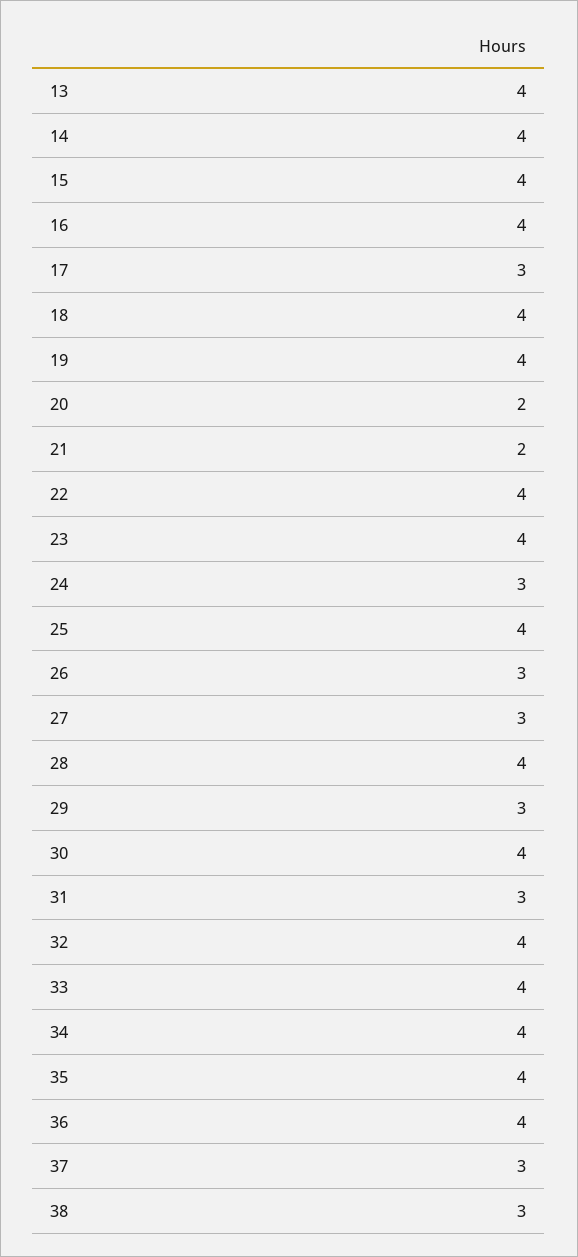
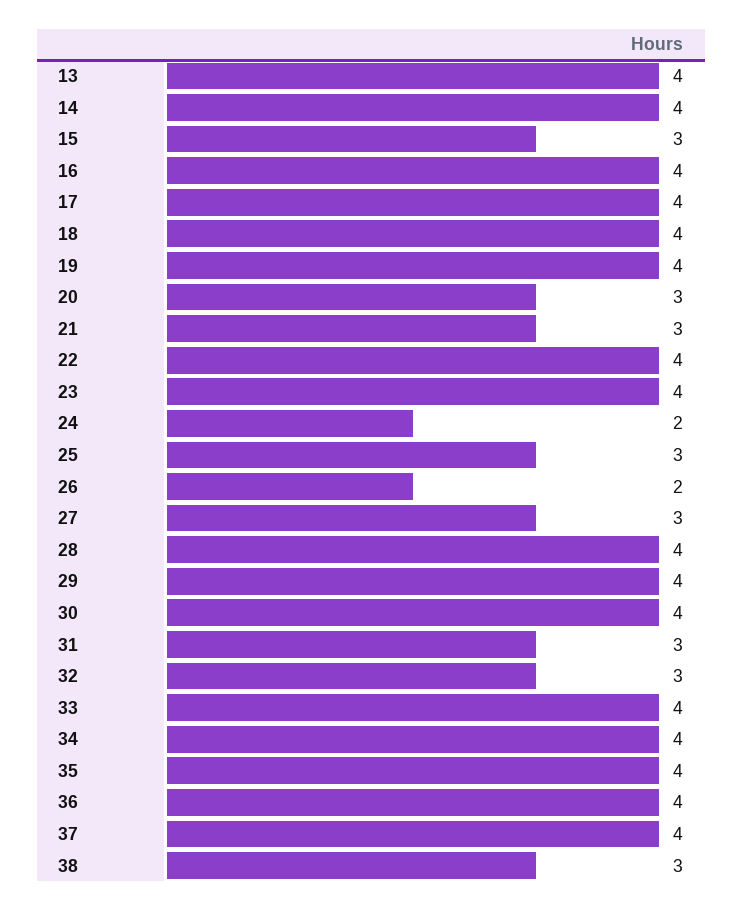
  {
    "13": 4,
    "14": 4,
-   "15": 4,
+   "15": 3,
    "16": 4,
-   "17": 3,
+   "17": 4,
    "18": 4,
    "19": 4,
-   "20": 2,
+   "20": 3,
-   "21": 2,
+   "21": 3,
    "22": 4,
    "23": 4,
-   "24": 3,
+   "24": 2,
-   "25": 4,
+   "25": 3,
-   "26": 3,
+   "26": 2,
    "27": 3,
    "28": 4,
-   "29": 3,
+   "29": 4,
    "30": 4,
    "31": 3,
-   "32": 4,
+   "32": 3,
    "33": 4,
    "34": 4,
    "35": 4,
    "36": 4,
-   "37": 3,
+   "37": 4,
    "38": 3
  }

